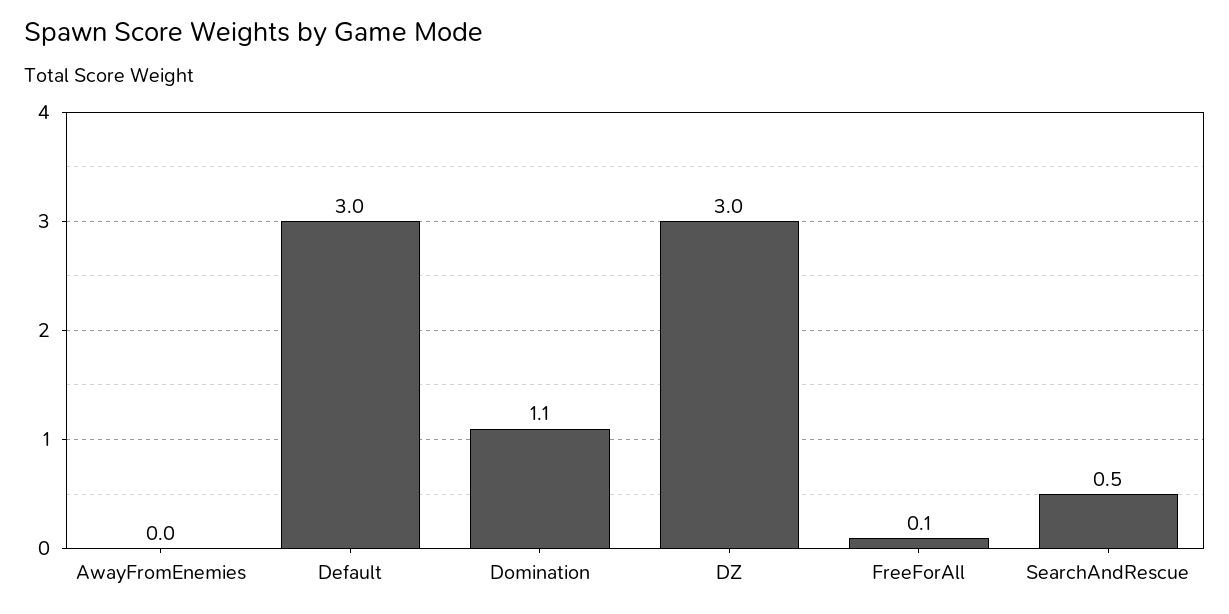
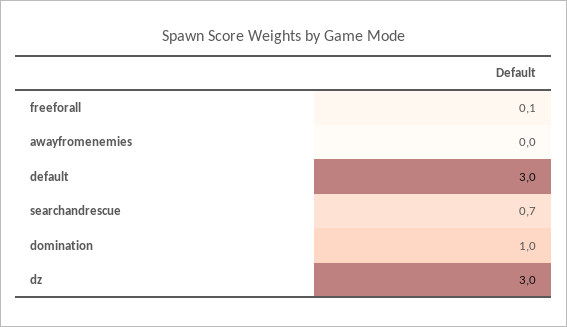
  {
    "AwayFromEnemies": 0,
    "Default": 3,
-   "Domination": 1.1,
+   "Domination": 1,
    "DZ": 3,
    "FreeForAll": 0.1,
-   "SearchAndRescue": 0.5
+   "SearchAndRescue": 0.7
  }

